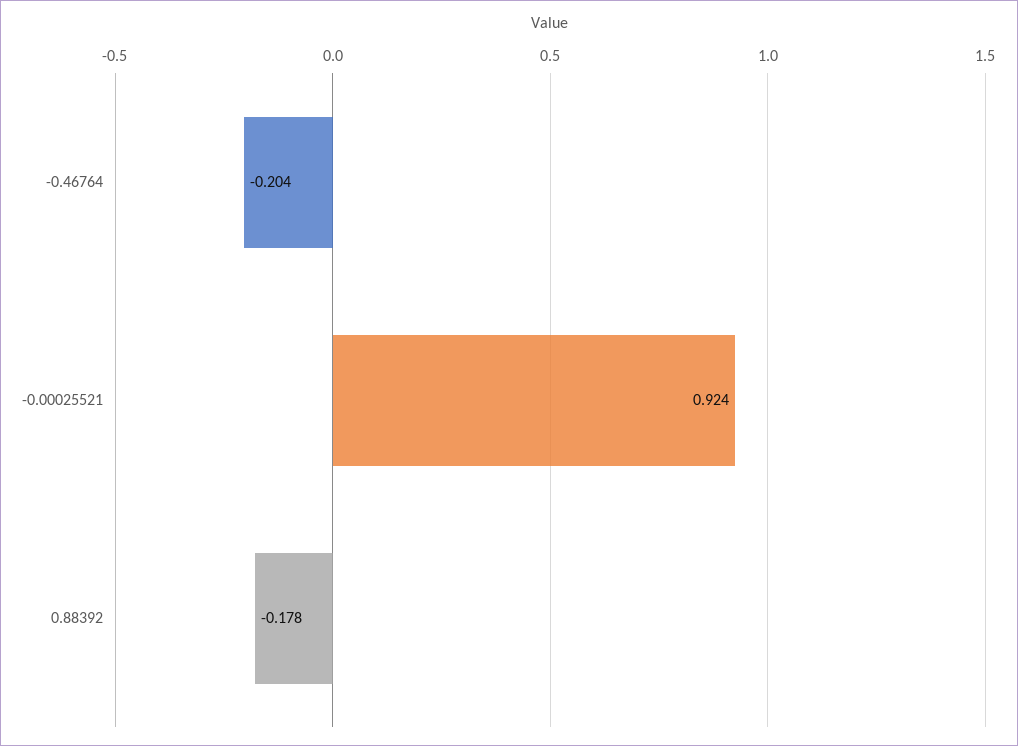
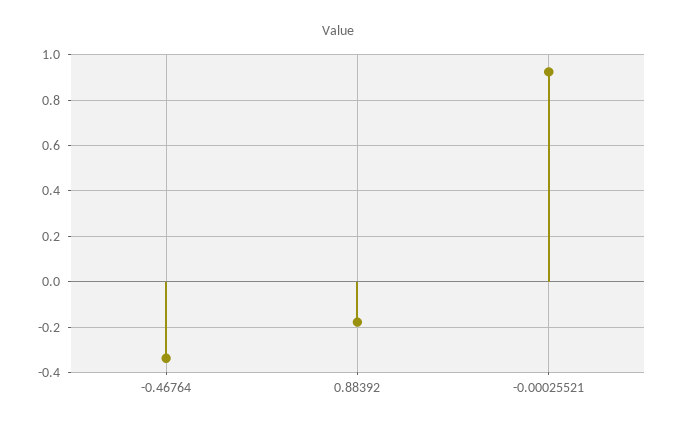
  {
-   "-0.46764": -0.204,
+   "-0.46764": -0.35,
    "-0.00025521": 0.924,
    "0.88392": -0.178
  }

